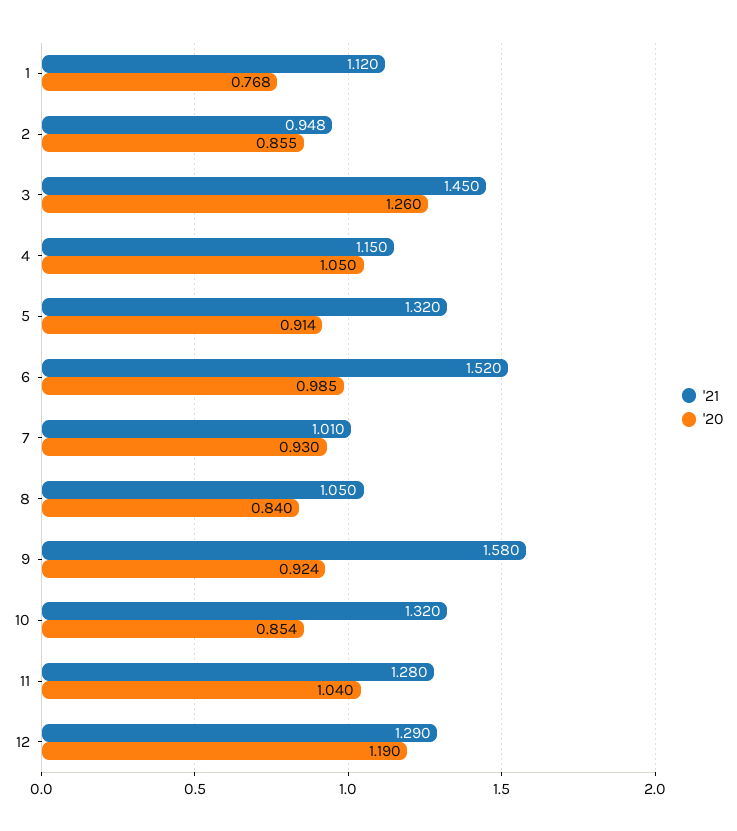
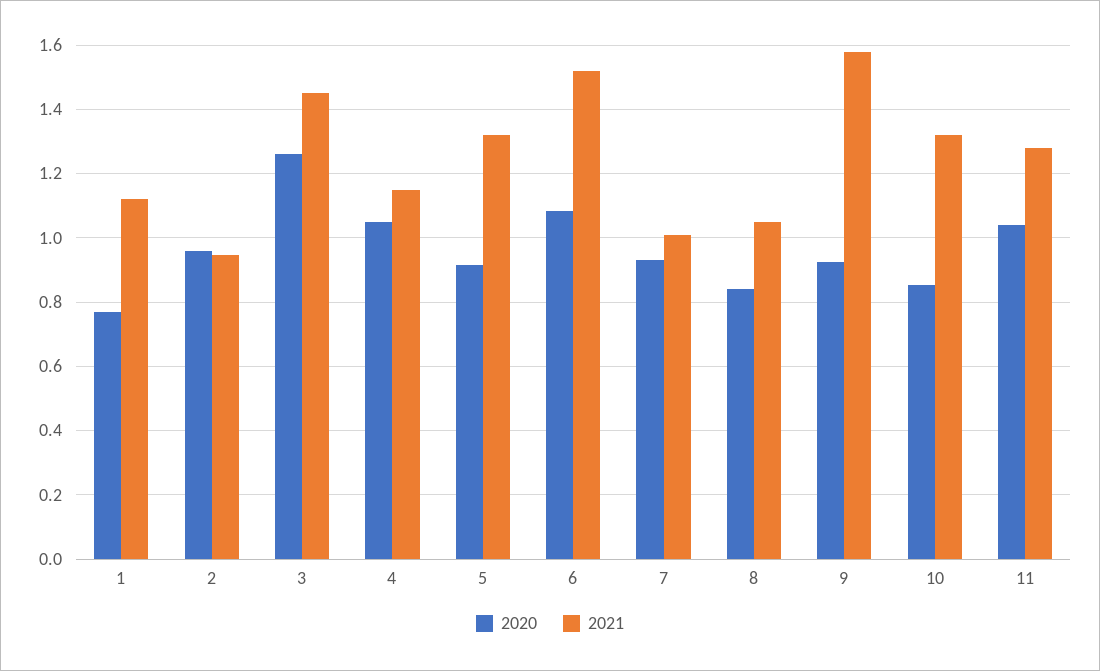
  {
    "'21": {
      "1": 1.12,
      "2": 0.948,
      "3": 1.45,
      "4": 1.15,
      "5": 1.32,
      "6": 1.52,
      "7": 1.01,
      "8": 1.05,
      "9": 1.58,
      "10": 1.32,
-     "11": 1.28,
+     "11": 1.28
-     "12": 1.29
    },
    "'20": {
      "1": 0.768,
-     "2": 0.855,
+     "2": 0.96,
      "3": 1.26,
      "4": 1.05,
      "5": 0.914,
-     "6": 0.985,
+     "6": 1.08,
      "7": 0.93,
      "8": 0.84,
      "9": 0.924,
      "10": 0.854,
-     "11": 1.04,
+     "11": 1.04
-     "12": 1.19
    }
  }

